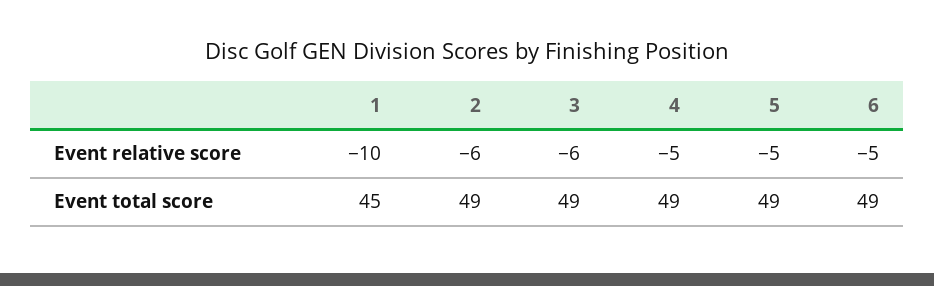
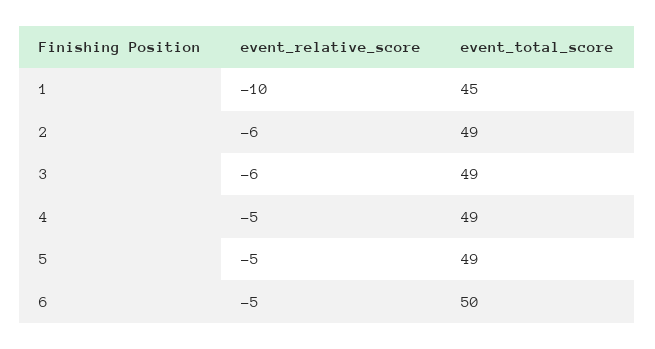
  {
    "1": {
      "Event relative score": -10,
      "Event total score": 45
    },
    "2": {
      "Event relative score": -6,
      "Event total score": 49
    },
    "3": {
      "Event relative score": -6,
      "Event total score": 49
    },
    "4": {
      "Event relative score": -5,
      "Event total score": 49
    },
    "5": {
      "Event relative score": -5,
      "Event total score": 49
    },
    "6": {
      "Event relative score": -5,
-     "Event total score": 49
+     "Event total score": 50
    }
  }

